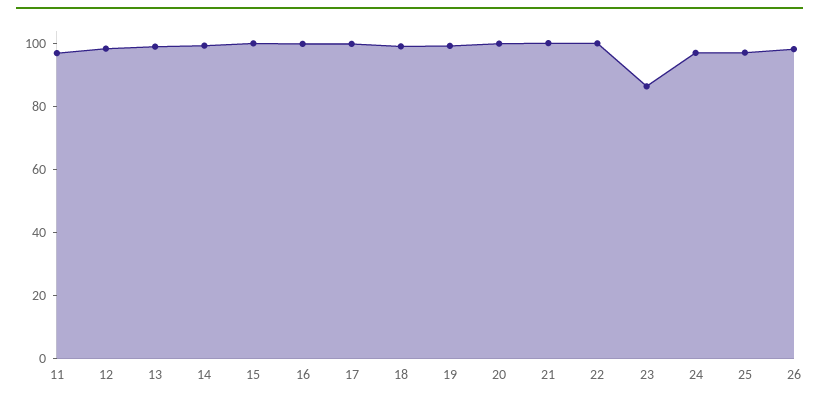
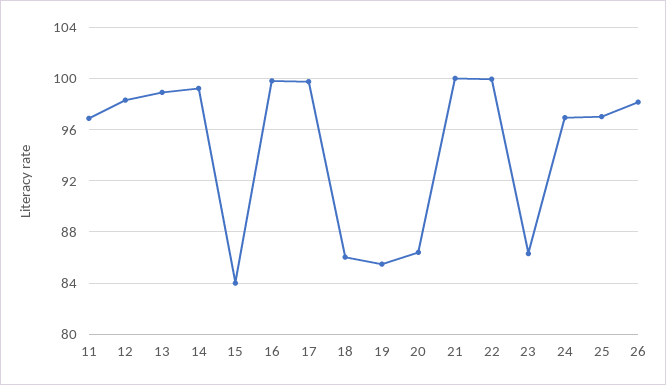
  {
    "11": 97,
    "12": 98.5,
    "13": 99,
    "14": 99,
-   "15": 100,
+   "15": 84,
    "16": 100,
    "17": 100,
-   "18": 100,
+   "18": 86,
-   "19": 100,
+   "19": 85.5,
-   "20": 100,
+   "20": 86.5,
    "21": 100,
    "22": 100,
    "23": 86.5,
    "24": 97,
    "25": 97,
    "26": 98
  }

